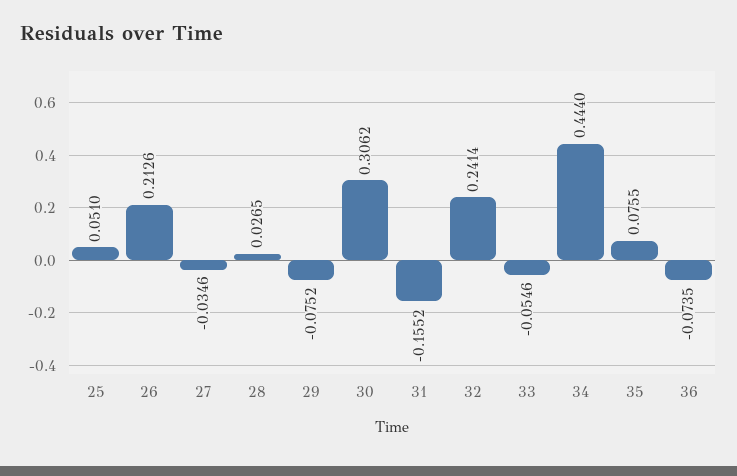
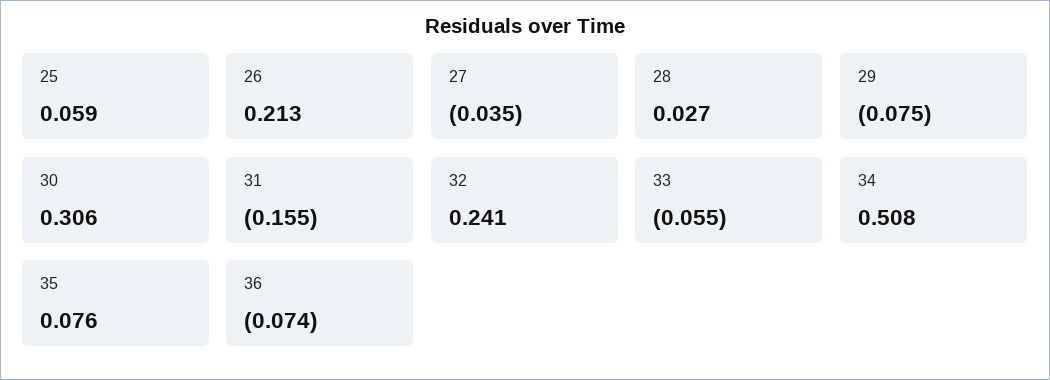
  {
-   "25": 0.051,
+   "25": 0.059,
    "26": 0.2126,
    "27": -0.0346,
    "28": 0.0265,
    "29": -0.0752,
    "30": 0.3062,
    "31": -0.1552,
    "32": 0.2414,
    "33": -0.0546,
-   "34": 0.444,
+   "34": 0.508,
    "35": 0.0755,
    "36": -0.0735
  }

